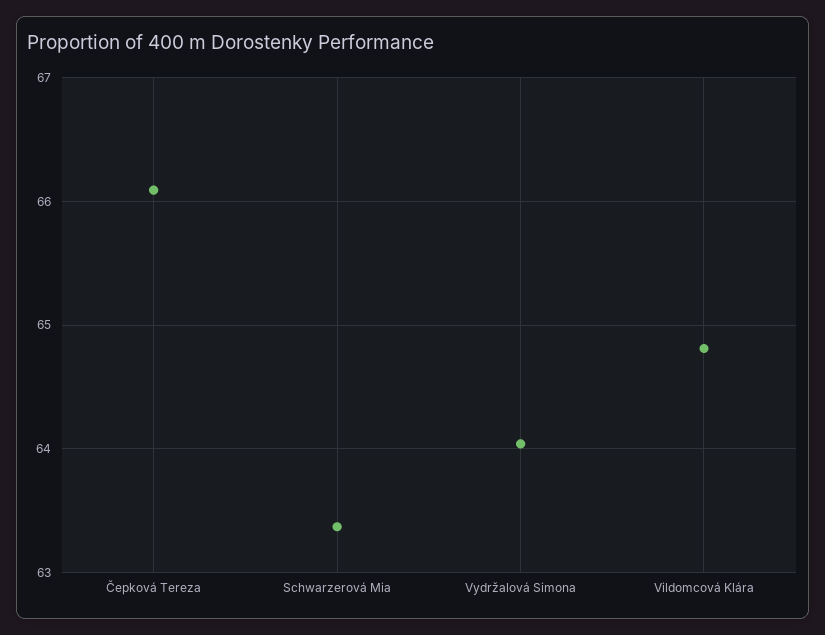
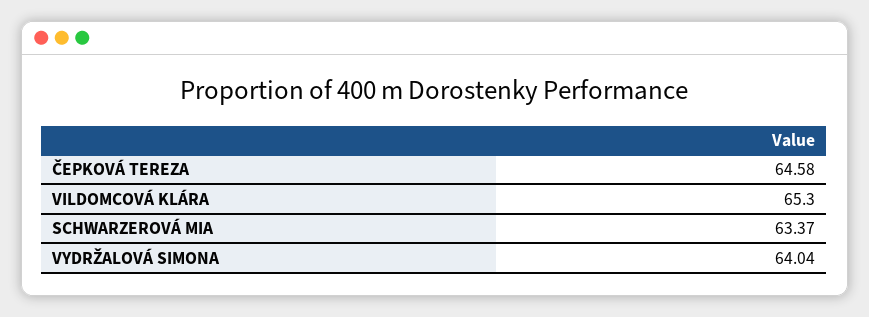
  {
-   "Čepková Tereza": 66.1,
+   "Čepková Tereza": 64.58,
    "Schwarzerová Mia": 63.37,
    "Vydržalová Simona": 64.04,
-   "Vildomcová Klára": 64.8
+   "Vildomcová Klára": 65.3
  }

